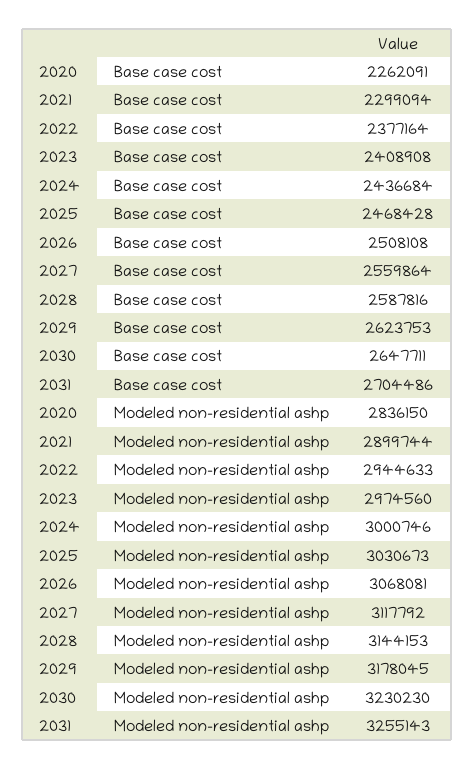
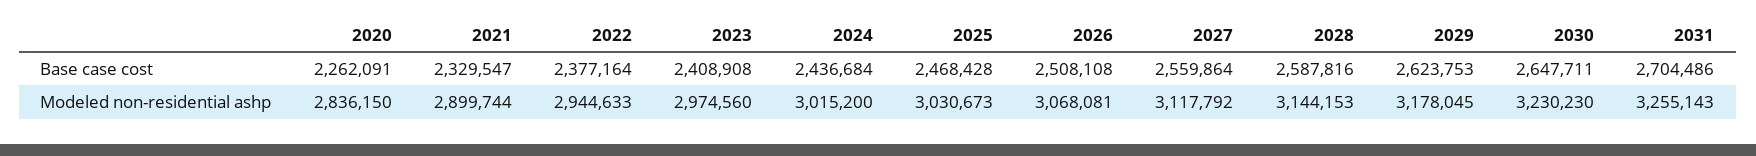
  {
    "2020": {
      "Base case cost": 2262091,
      "Modeled non-residential ashp": 2836150
    },
    "2021": {
-     "Base case cost": 2299094,
+     "Base case cost": 2329547,
      "Modeled non-residential ashp": 2899744
    },
    "2022": {
      "Base case cost": 2377164,
      "Modeled non-residential ashp": 2944633
    },
    "2023": {
      "Base case cost": 2408908,
      "Modeled non-residential ashp": 2974560
    },
    "2024": {
      "Base case cost": 2436684,
-     "Modeled non-residential ashp": 3000746
+     "Modeled non-residential ashp": 3015200
    },
    "2025": {
      "Base case cost": 2468428,
      "Modeled non-residential ashp": 3030673
    },
    "2026": {
      "Base case cost": 2508108,
      "Modeled non-residential ashp": 3068081
    },
    "2027": {
      "Base case cost": 2559864,
      "Modeled non-residential ashp": 3117792
    },
    "2028": {
      "Base case cost": 2587816,
      "Modeled non-residential ashp": 3144153
    },
    "2029": {
      "Base case cost": 2623753,
      "Modeled non-residential ashp": 3178045
    },
    "2030": {
      "Base case cost": 2647711,
      "Modeled non-residential ashp": 3230230
    },
    "2031": {
      "Base case cost": 2704486,
      "Modeled non-residential ashp": 3255143
    }
  }

